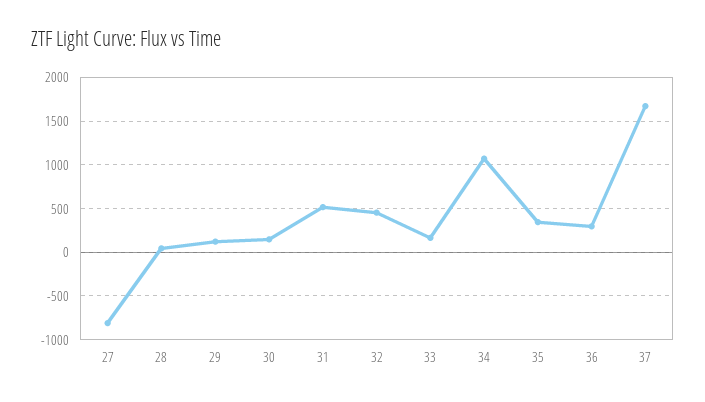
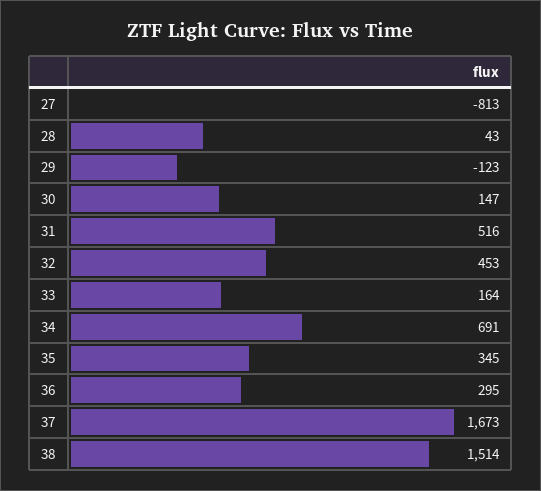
  {
    "27": -813,
    "28": 43,
-   "29": 100,
+   "29": -123,
    "30": 147,
    "31": 516,
    "32": 453,
    "33": 164,
-   "34": 1100,
+   "34": 691,
    "35": 345,
    "36": 295,
-   "37": 1673
+   "37": 1673,
+   "38": 1514
  }

